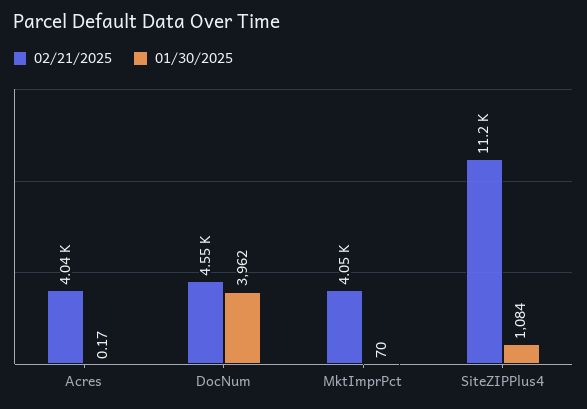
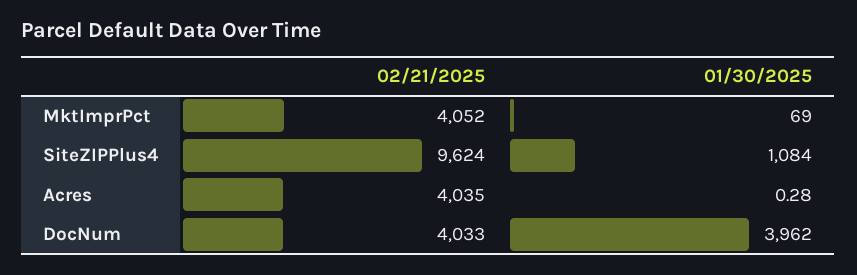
  {
    "02/21/2025": {
      "Acres": 4035,
-     "DocNum": 4550,
+     "DocNum": 4033,
      "MktImprPct": 4052,
-     "SiteZIPPlus4": 11200
+     "SiteZIPPlus4": 9624
    },
    "01/30/2025": {
-     "Acres": 0.17,
+     "Acres": 0.28,
      "DocNum": 3962,
-     "MktImprPct": 70,
+     "MktImprPct": 69,
      "SiteZIPPlus4": 1084
    }
  }

